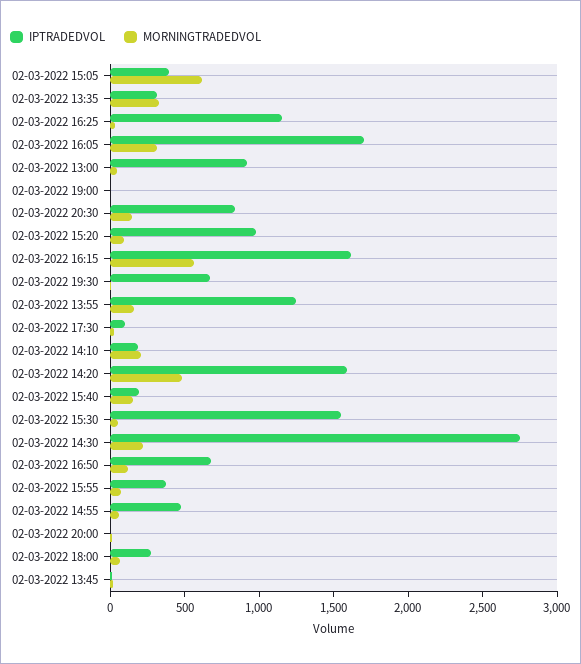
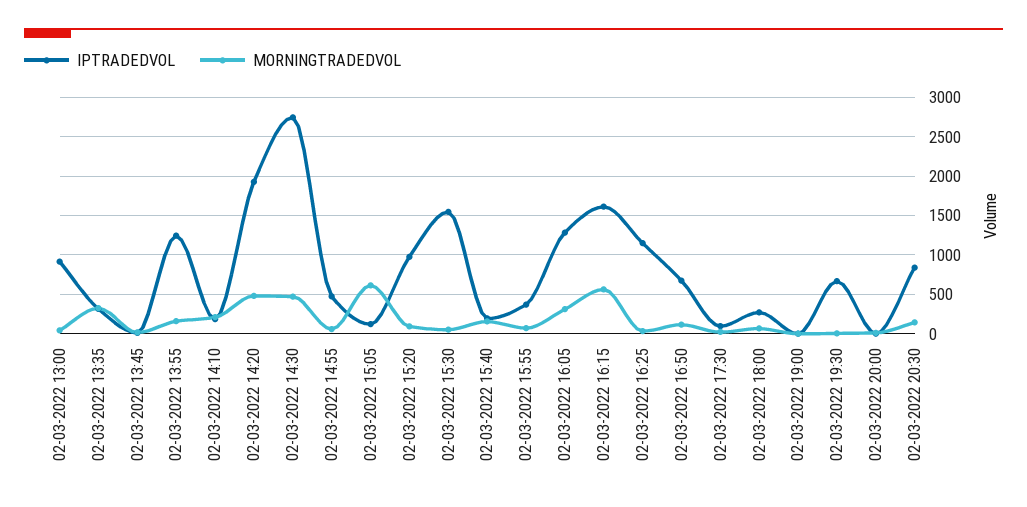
  {
    "IPTRADEDVOL": {
-     "02-03-2022 15:05": 400,
+     "02-03-2022 15:05": 100,
      "02-03-2022 13:35": 300,
      "02-03-2022 16:25": 1100,
-     "02-03-2022 16:05": 1700,
+     "02-03-2022 16:05": 1300,
      "02-03-2022 13:00": 900,
      "02-03-2022 19:00": 0,
      "02-03-2022 20:30": 800,
      "02-03-2022 15:20": 1000,
      "02-03-2022 16:15": 1600,
      "02-03-2022 19:30": 700,
      "02-03-2022 13:55": 1200,
      "02-03-2022 17:30": 100,
      "02-03-2022 14:10": 200,
-     "02-03-2022 14:20": 1600,
+     "02-03-2022 14:20": 1900,
      "02-03-2022 15:40": 200,
      "02-03-2022 15:30": 1500,
      "02-03-2022 14:30": 2700,
      "02-03-2022 16:50": 700,
      "02-03-2022 15:55": 400,
      "02-03-2022 14:55": 500,
      "02-03-2022 20:00": 0,
      "02-03-2022 18:00": 300,
      "02-03-2022 13:45": 0
    },
    "MORNINGTRADEDVOL": {
      "02-03-2022 15:05": 600,
      "02-03-2022 13:35": 300,
      "02-03-2022 16:25": 0,
      "02-03-2022 16:05": 300,
      "02-03-2022 13:00": 0,
      "02-03-2022 19:00": 0,
      "02-03-2022 20:30": 100,
      "02-03-2022 15:20": 100,
      "02-03-2022 16:15": 600,
      "02-03-2022 19:30": 0,
      "02-03-2022 13:55": 200,
      "02-03-2022 17:30": 0,
      "02-03-2022 14:10": 200,
      "02-03-2022 14:20": 500,
      "02-03-2022 15:40": 200,
      "02-03-2022 15:30": 100,
-     "02-03-2022 14:30": 200,
+     "02-03-2022 14:30": 500,
      "02-03-2022 16:50": 100,
      "02-03-2022 15:55": 100,
      "02-03-2022 14:55": 100,
      "02-03-2022 20:00": 0,
      "02-03-2022 18:00": 100,
      "02-03-2022 13:45": 0
    }
  }

